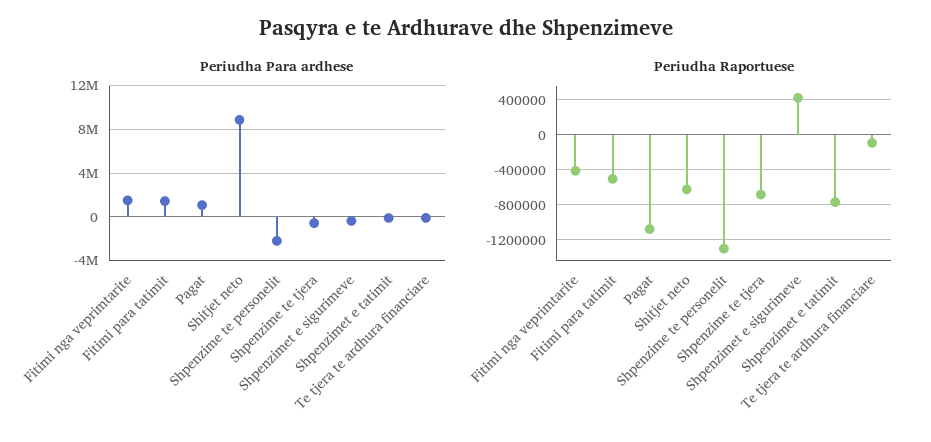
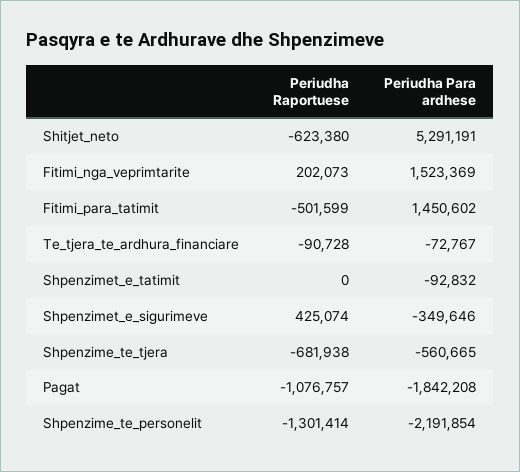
  {
    "Periudha Para ardhese": {
      "Fitimi nga veprimtarite": 1523369,
      "Fitimi para tatimit": 1450602,
-     "Pagat": 1000000,
+     "Pagat": -1842208,
-     "Shitjet neto": 9000000,
+     "Shitjet neto": 5291191,
      "Shpenzime te personelit": -2191854,
      "Shpenzime te tjera": -560665,
      "Shpenzimet e sigurimeve": -349646,
      "Shpenzimet e tatimit": -92832,
      "Te tjera te ardhura financiare": -72767
    },
    "Periudha Raportuese": {
-     "Fitimi nga veprimtarite": -400000,
+     "Fitimi nga veprimtarite": 202073,
      "Fitimi para tatimit": -501599,
      "Pagat": -1076757,
      "Shitjet neto": -623380,
      "Shpenzime te personelit": -1301414,
      "Shpenzime te tjera": -681938,
      "Shpenzimet e sigurimeve": 425074,
-     "Shpenzimet e tatimit": -800000,
+     "Shpenzimet e tatimit": 0,
      "Te tjera te ardhura financiare": -90728
    }
  }

